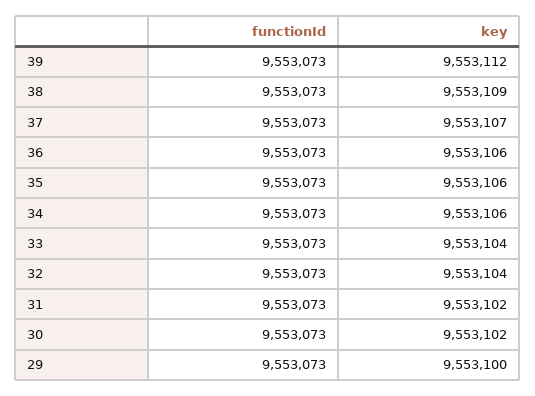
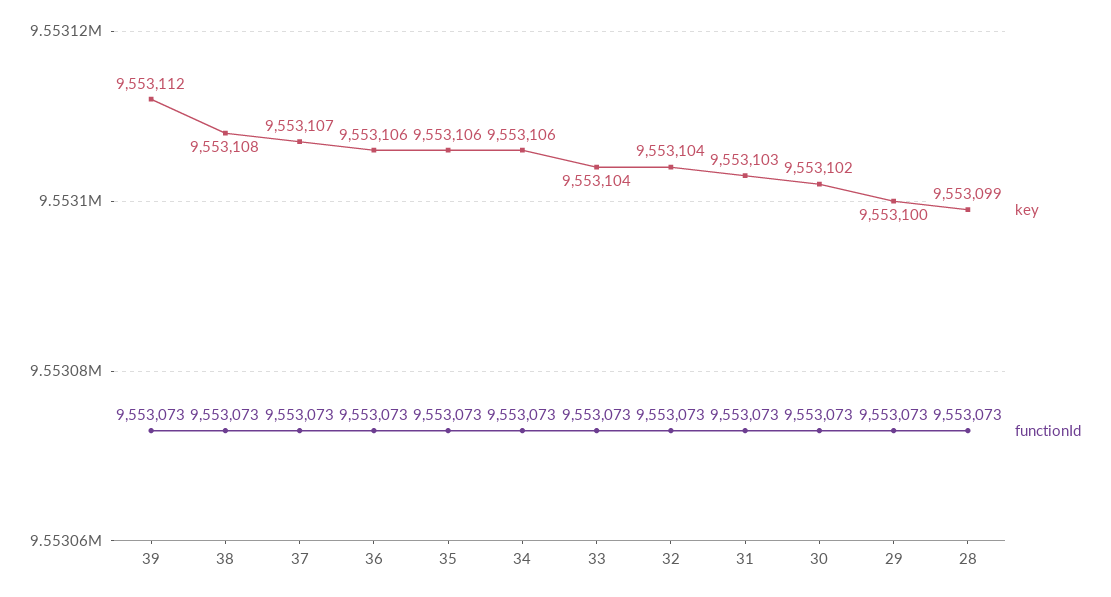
  {
    "functionId": {
      "39": 9553073,
      "38": 9553073,
      "37": 9553073,
      "36": 9553073,
      "35": 9553073,
      "34": 9553073,
      "33": 9553073,
      "32": 9553073,
      "31": 9553073,
      "30": 9553073,
-     "29": 9553073
+     "29": 9553073,
+     "28": 9553073
    },
    "key": {
      "39": 9553112,
-     "38": 9553109,
+     "38": 9553108,
      "37": 9553107,
      "36": 9553106,
      "35": 9553106,
      "34": 9553106,
      "33": 9553104,
      "32": 9553104,
-     "31": 9553102,
+     "31": 9553103,
      "30": 9553102,
-     "29": 9553100
+     "29": 9553100,
+     "28": 9553099
    }
  }

